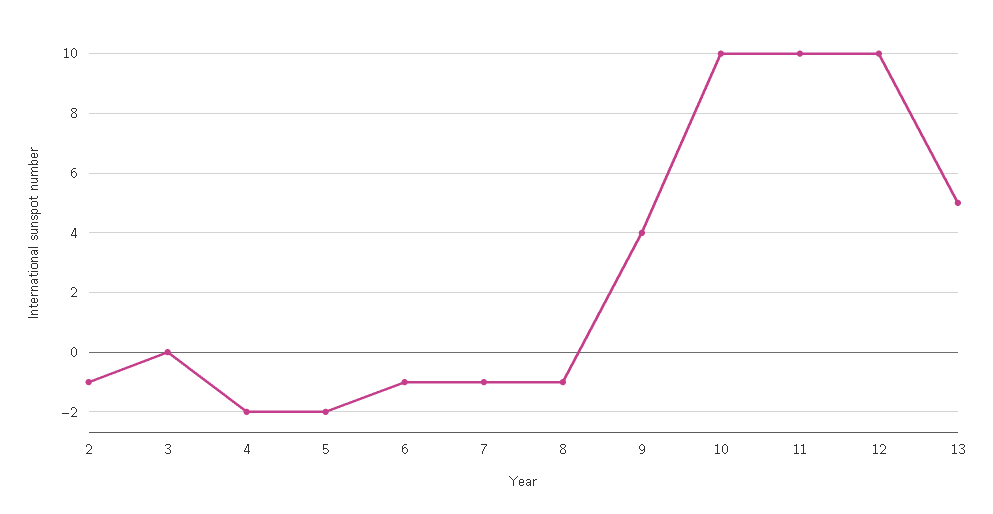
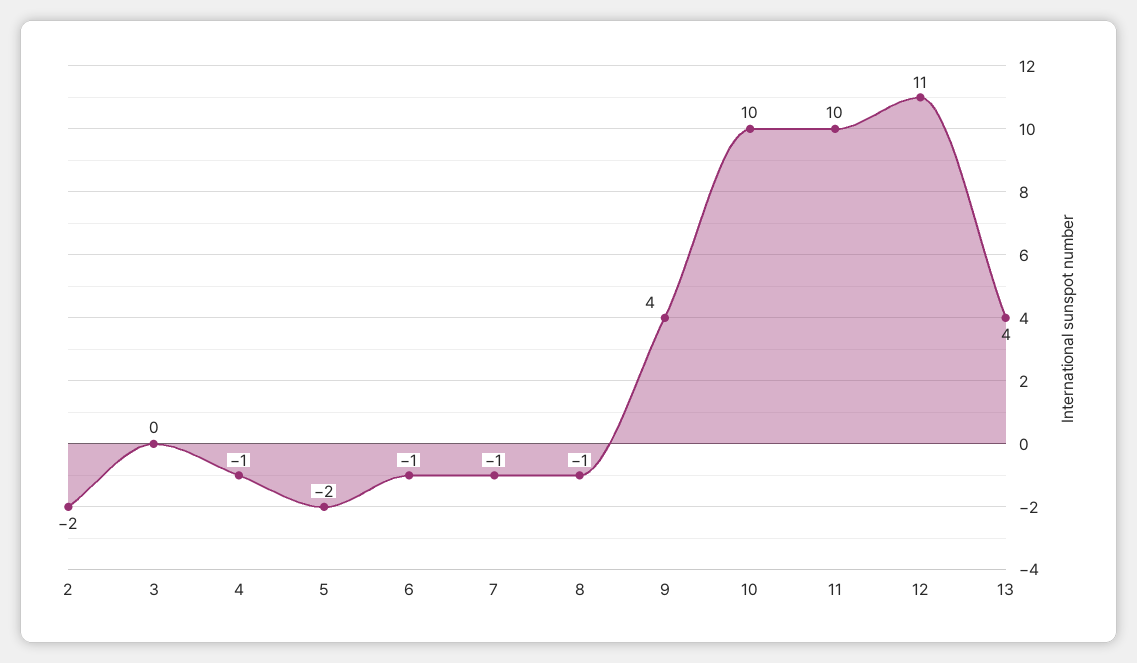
  {
-   "2": -1,
+   "2": -2,
    "3": 0,
-   "4": -2,
+   "4": -1,
    "5": -2,
    "6": -1,
    "7": -1,
    "8": -1,
    "9": 4,
    "10": 10,
    "11": 10,
-   "12": 10,
+   "12": 11,
-   "13": 5
+   "13": 4
  }

